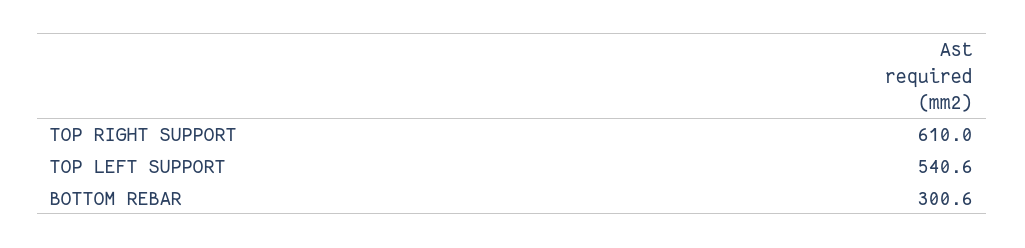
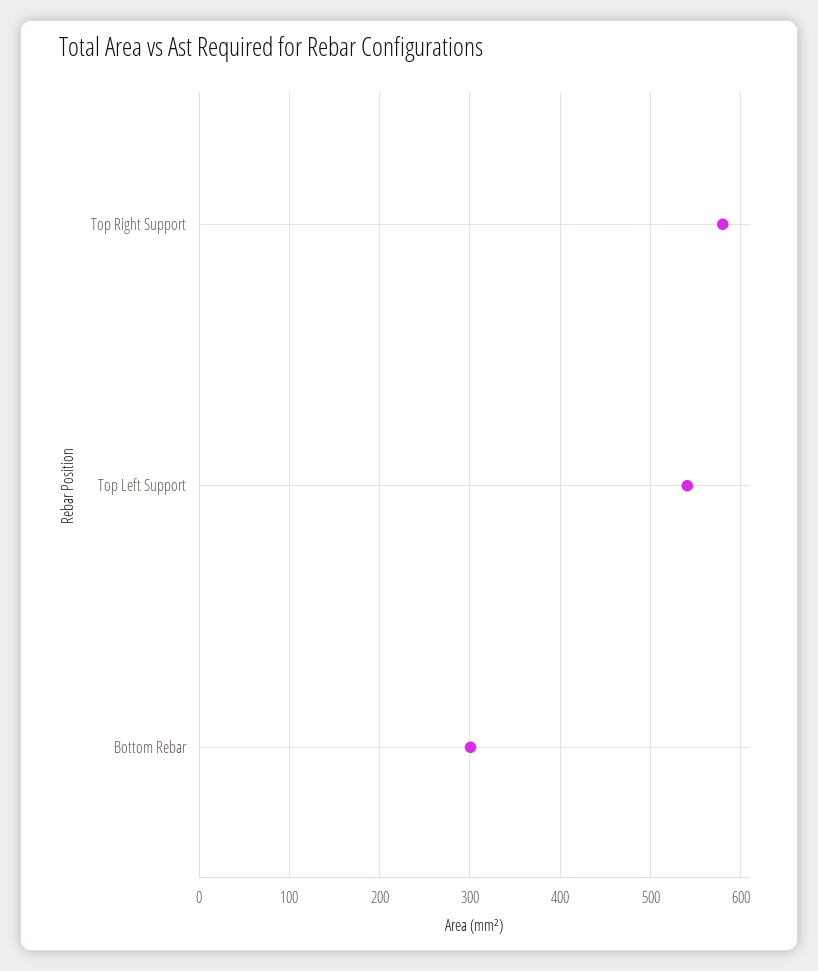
  {
-   "TOP RIGHT SUPPORT": 610,
+   "TOP RIGHT SUPPORT": 580,
    "TOP LEFT SUPPORT": 540.6,
    "BOTTOM REBAR": 300.6
  }

